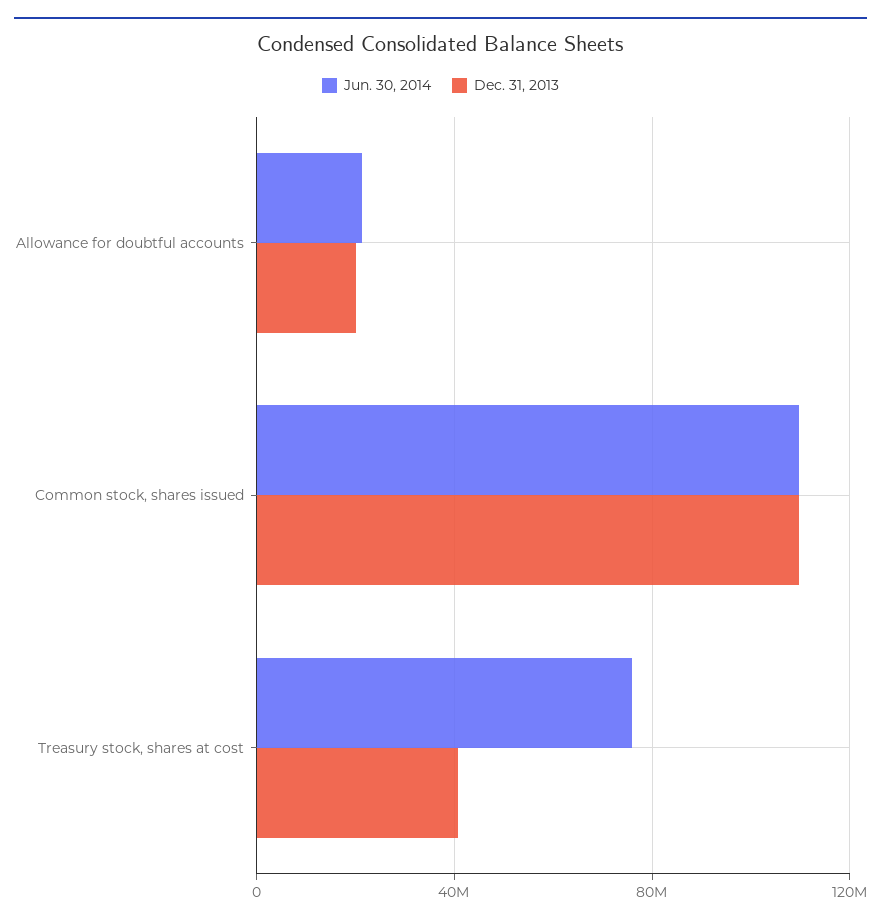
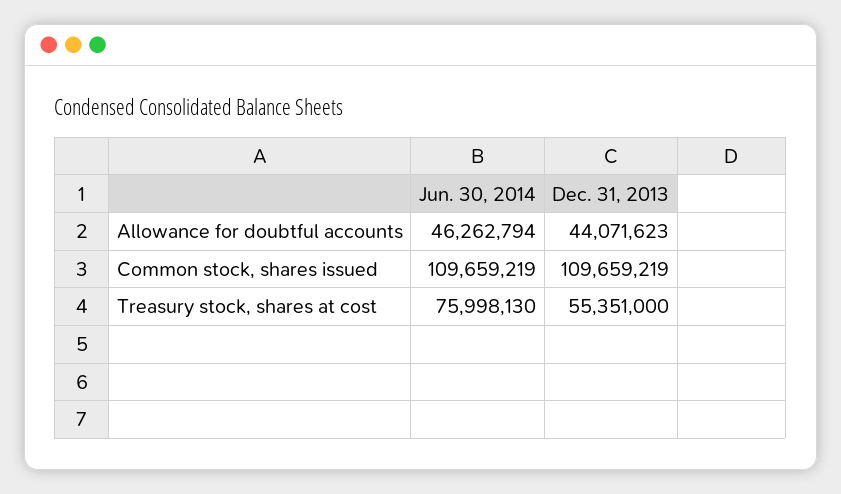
  {
    "Jun. 30, 2014": {
-     "Allowance for doubtful accounts": 20000000,
+     "Allowance for doubtful accounts": 46262794,
      "Common stock, shares issued": 109659219,
      "Treasury stock, shares at cost": 75998130
    },
    "Dec. 31, 2013": {
-     "Allowance for doubtful accounts": 20000000,
+     "Allowance for doubtful accounts": 44071623,
      "Common stock, shares issued": 109659219,
-     "Treasury stock, shares at cost": 40000000
+     "Treasury stock, shares at cost": 55351000
    }
  }

